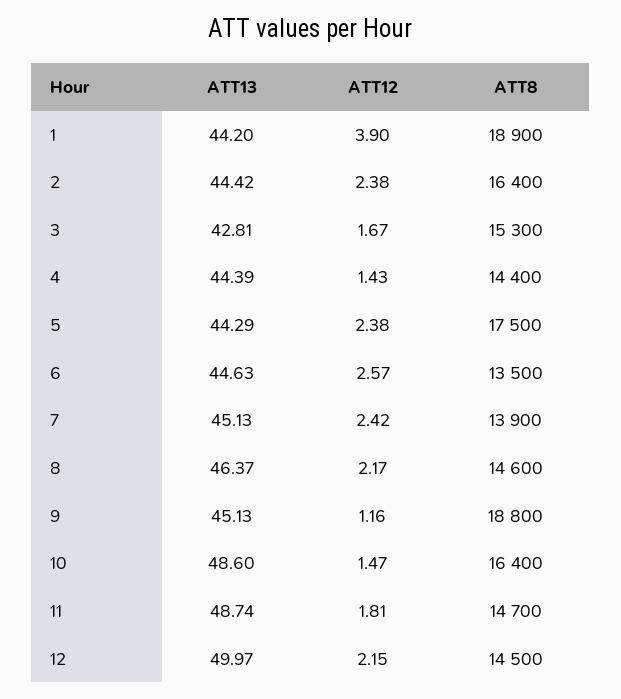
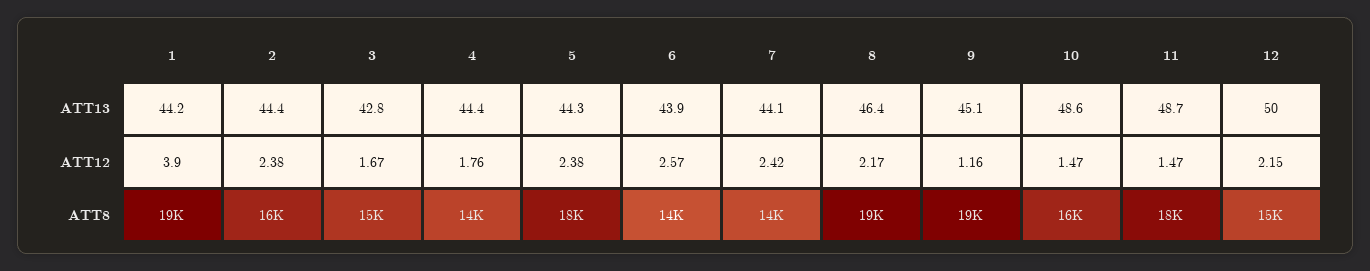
  {
    "ATT13": {
      "1": 44.2,
      "2": 44.42,
      "3": 42.81,
      "4": 44.39,
      "5": 44.29,
-     "6": 44.63,
+     "6": 43.9,
-     "7": 45.13,
+     "7": 44.1,
      "8": 46.37,
      "9": 45.13,
      "10": 48.6,
      "11": 48.74,
      "12": 49.97
    },
    "ATT12": {
      "1": 3.9,
      "2": 2.38,
      "3": 1.67,
-     "4": 1.43,
+     "4": 1.76,
      "5": 2.38,
      "6": 2.57,
      "7": 2.42,
      "8": 2.17,
      "9": 1.16,
      "10": 1.47,
-     "11": 1.81,
+     "11": 1.47,
      "12": 2.15
    },
    "ATT8": {
      "1": 18900,
      "2": 16400,
      "3": 15300,
      "4": 14400,
      "5": 17500,
      "6": 13500,
      "7": 13900,
-     "8": 14600,
+     "8": 19000,
      "9": 18800,
      "10": 16400,
-     "11": 14700,
+     "11": 18000,
      "12": 14500
    }
  }

